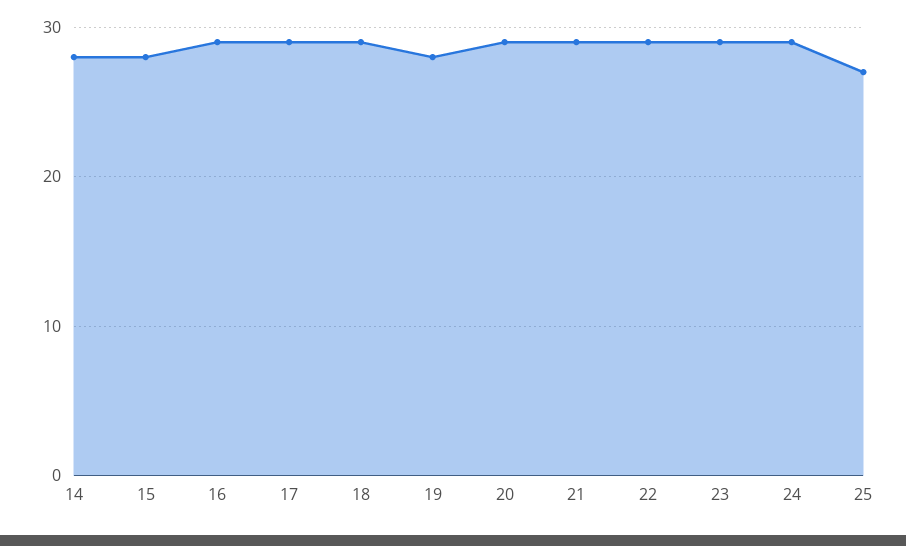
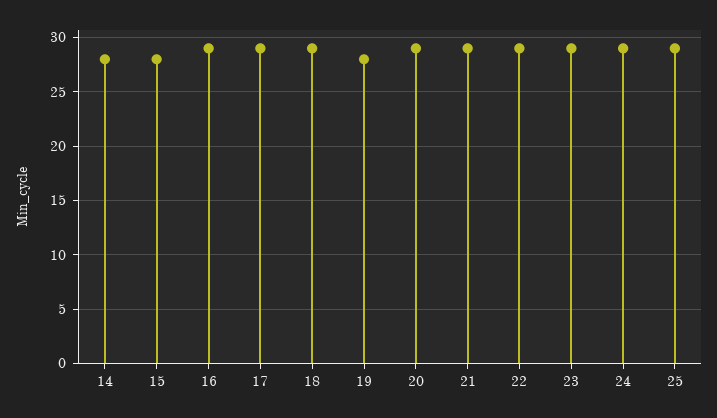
  {
    "14": 28,
    "15": 28,
    "16": 29,
    "17": 29,
    "18": 29,
    "19": 28,
    "20": 29,
    "21": 29,
    "22": 29,
    "23": 29,
    "24": 29,
-   "25": 27
+   "25": 29
  }

